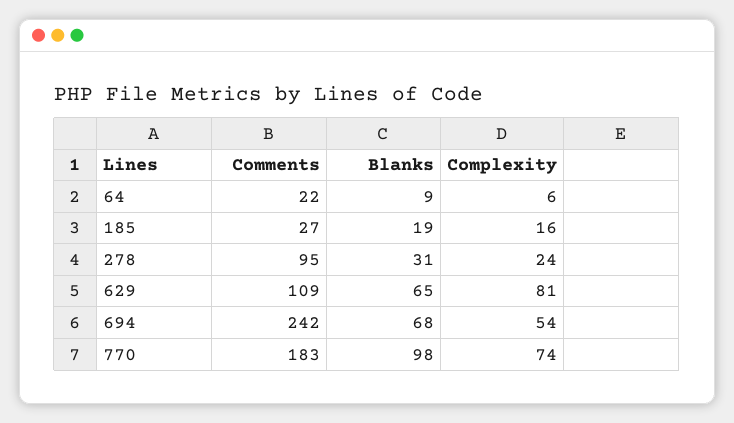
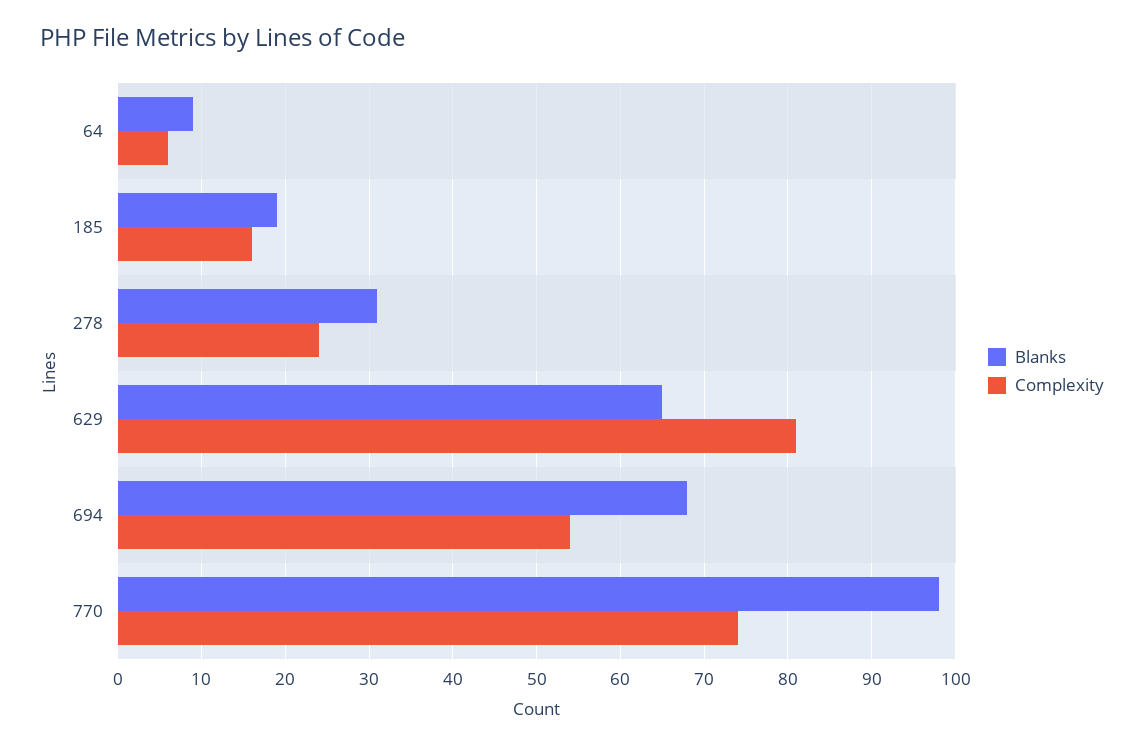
  {
-   "Comments": {
-     "64": 22,
-     "185": 27,
-     "278": 95,
-     "629": 109,
-     "694": 242,
-     "770": 183
-   },
    "Blanks": {
      "64": 9,
      "185": 19,
      "278": 31,
      "629": 65,
      "694": 68,
      "770": 98
    },
    "Complexity": {
      "64": 6,
      "185": 16,
      "278": 24,
      "629": 81,
      "694": 54,
      "770": 74
    }
  }

